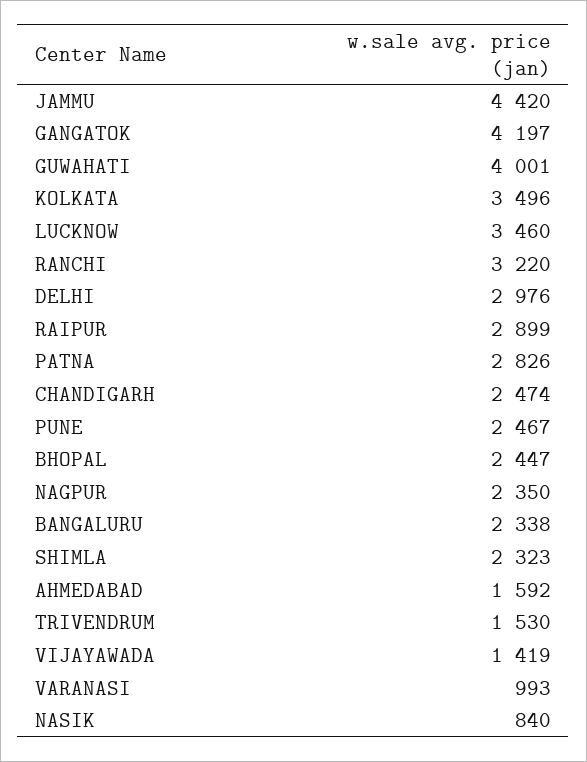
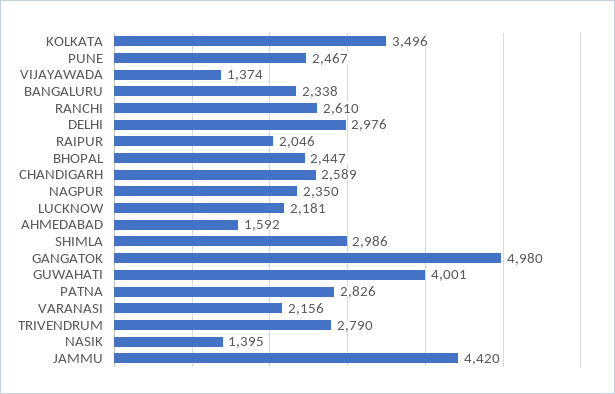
  {
    "JAMMU": 4420,
-   "GANGATOK": 4197,
+   "GANGATOK": 4980,
    "GUWAHATI": 4001,
    "KOLKATA": 3496,
-   "LUCKNOW": 3460,
+   "LUCKNOW": 2181,
-   "RANCHI": 3220,
+   "RANCHI": 2610,
    "DELHI": 2976,
-   "RAIPUR": 2899,
+   "RAIPUR": 2046,
    "PATNA": 2826,
-   "CHANDIGARH": 2474,
+   "CHANDIGARH": 2589,
    "PUNE": 2467,
    "BHOPAL": 2447,
    "NAGPUR": 2350,
    "BANGALURU": 2338,
-   "SHIMLA": 2323,
+   "SHIMLA": 2986,
    "AHMEDABAD": 1592,
-   "TRIVENDRUM": 1530,
+   "TRIVENDRUM": 2790,
-   "VIJAYAWADA": 1419,
+   "VIJAYAWADA": 1374,
-   "VARANASI": 993,
+   "VARANASI": 2156,
-   "NASIK": 840
+   "NASIK": 1395
  }

